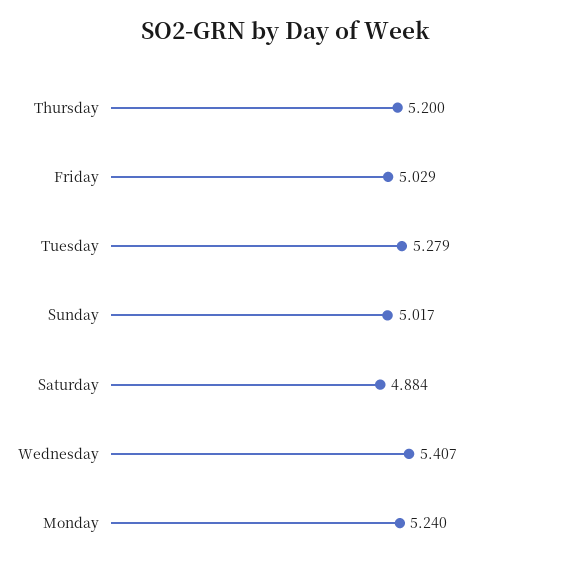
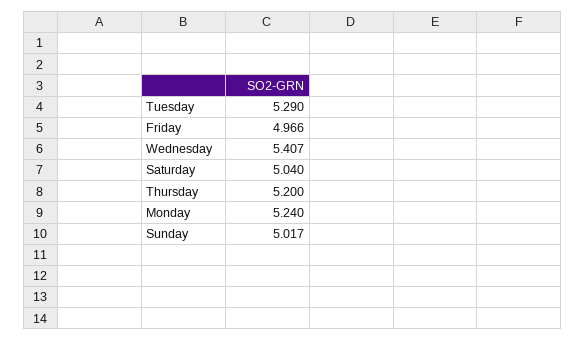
  {
    "Thursday": 5.2,
-   "Friday": 5.029,
+   "Friday": 4.966,
-   "Tuesday": 5.279,
+   "Tuesday": 5.29,
    "Sunday": 5.017,
-   "Saturday": 4.884,
+   "Saturday": 5.04,
    "Wednesday": 5.407,
    "Monday": 5.24
  }

